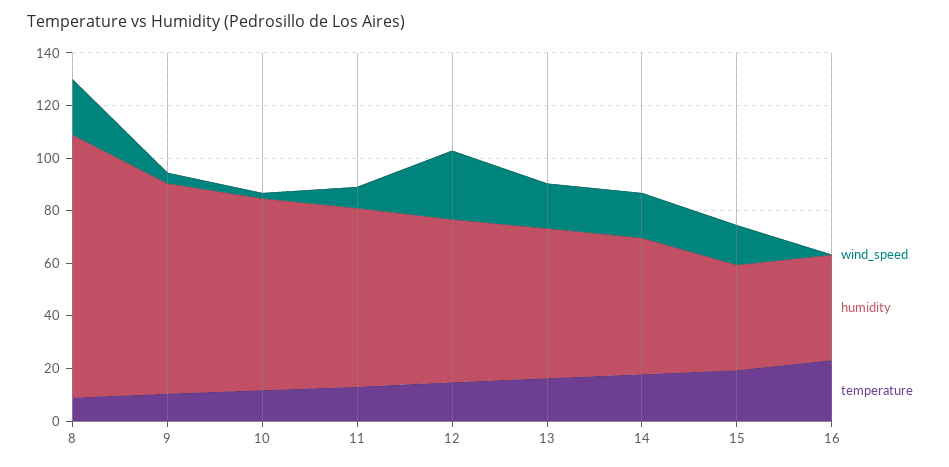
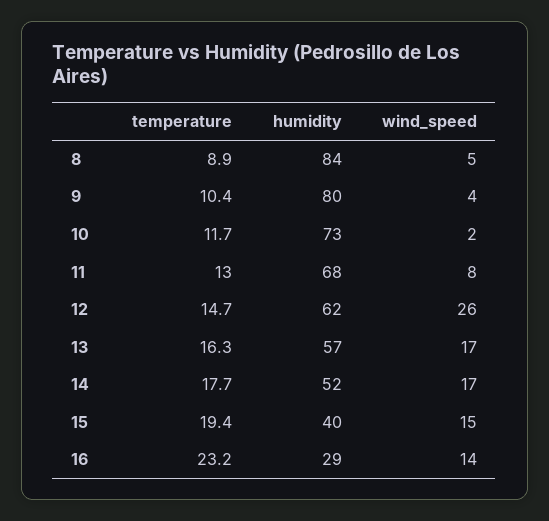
  {
    "wind_speed": {
-     "8": 20,
+     "8": 5,
      "9": 4,
      "10": 2,
      "11": 8,
      "12": 26,
      "13": 17,
      "14": 17,
      "15": 15,
-     "16": 0
+     "16": 14
    },
    "humidity": {
-     "8": 100,
+     "8": 84,
      "9": 80,
      "10": 73,
      "11": 68,
      "12": 62,
      "13": 57,
      "14": 52,
      "15": 40,
-     "16": 40
+     "16": 29
    },
    "temperature": {
      "8": 8.9,
      "9": 10.4,
      "10": 11.7,
      "11": 13,
      "12": 14.7,
      "13": 16.3,
      "14": 17.7,
      "15": 19.4,
      "16": 23.2
    }
  }

